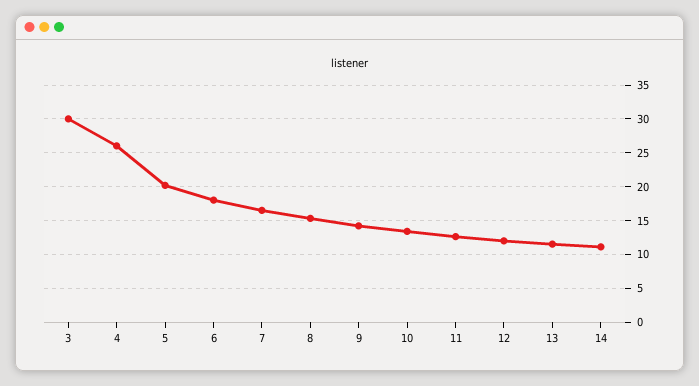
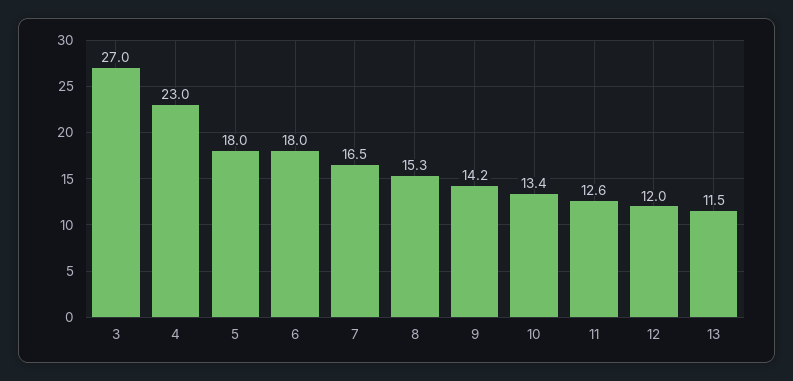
  {
-   "3": 30,
+   "3": 27,
-   "4": 26,
+   "4": 23,
-   "5": 20,
+   "5": 18,
    "6": 18,
    "7": 16.5,
    "8": 15.3,
    "9": 14.2,
    "10": 13.4,
    "11": 12.6,
    "12": 12,
-   "13": 11.5,
+   "13": 11.5
-   "14": 11
  }

